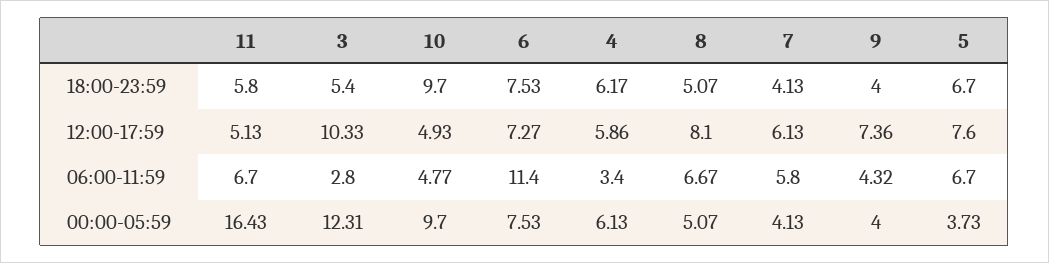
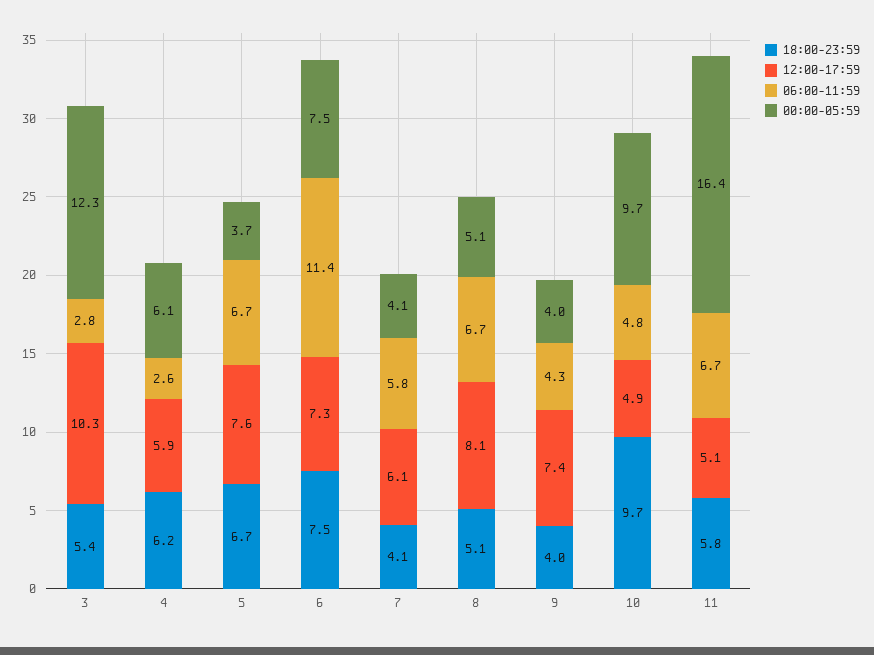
  {
    "18:00-23:59": {
      "11": 5.8,
      "3": 5.4,
      "10": 9.7,
      "6": 7.53,
      "4": 6.17,
      "8": 5.07,
      "7": 4.13,
      "9": 4,
      "5": 6.7
    },
    "12:00-17:59": {
      "11": 5.13,
      "3": 10.33,
      "10": 4.93,
      "6": 7.27,
      "4": 5.86,
      "8": 8.1,
      "7": 6.13,
      "9": 7.36,
      "5": 7.6
    },
    "06:00-11:59": {
      "11": 6.7,
      "3": 2.8,
      "10": 4.77,
      "6": 11.4,
-     "4": 3.4,
+     "4": 2.6,
      "8": 6.67,
      "7": 5.8,
      "9": 4.32,
      "5": 6.7
    },
    "00:00-05:59": {
      "11": 16.43,
      "3": 12.31,
      "10": 9.7,
      "6": 7.53,
      "4": 6.13,
      "8": 5.07,
      "7": 4.13,
      "9": 4,
      "5": 3.73
    }
  }

